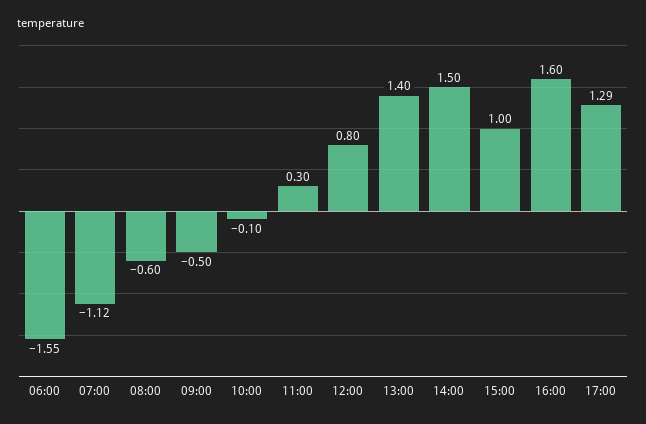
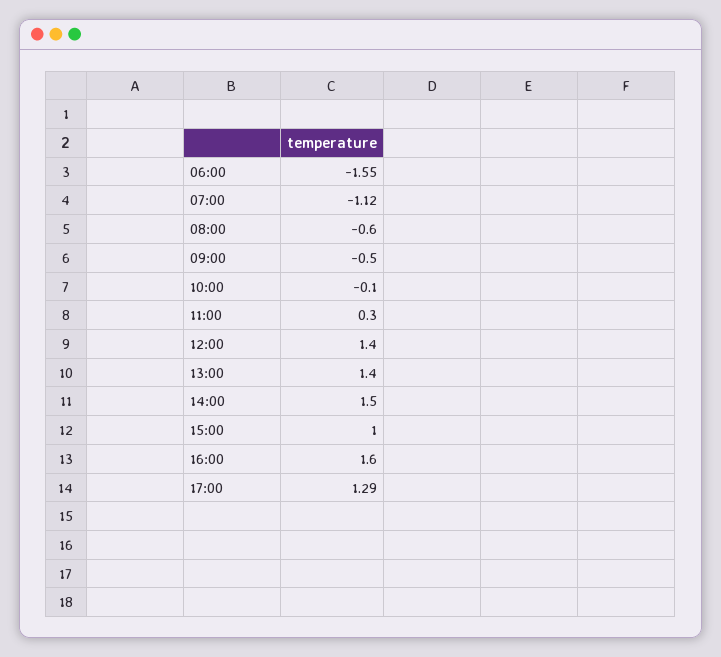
  {
    "06:00": -1.55,
    "07:00": -1.12,
    "08:00": -0.6,
    "09:00": -0.5,
    "10:00": -0.1,
    "11:00": 0.3,
-   "12:00": 0.8,
+   "12:00": 1.4,
    "13:00": 1.4,
    "14:00": 1.5,
    "15:00": 1,
    "16:00": 1.6,
    "17:00": 1.29
  }

